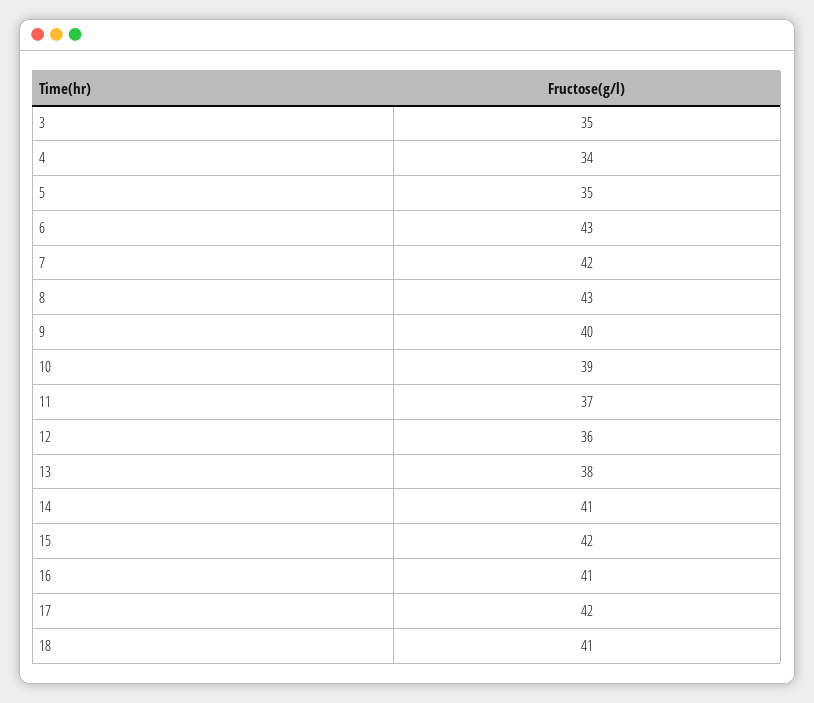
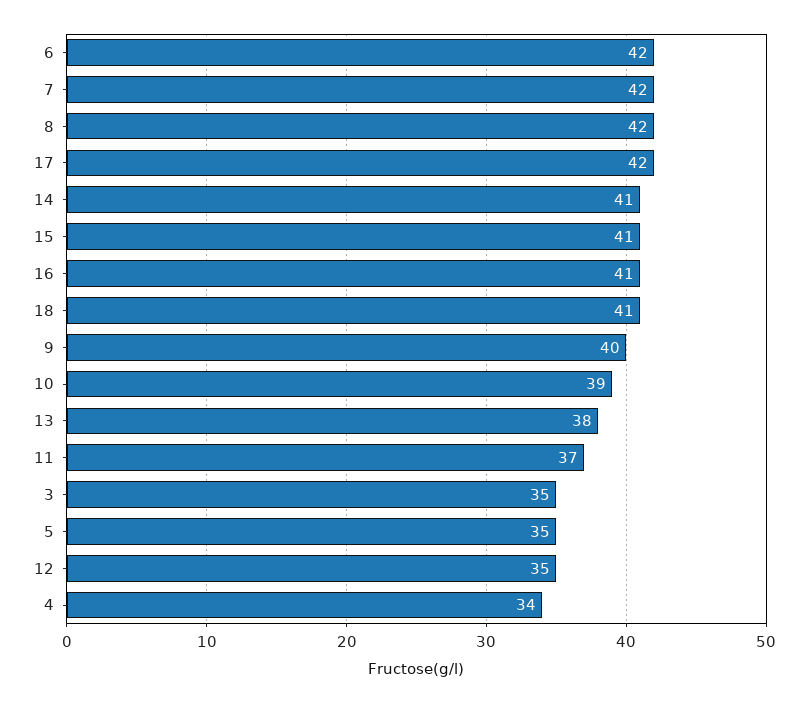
  {
    "3": 35,
    "4": 34,
    "5": 35,
-   "6": 43,
+   "6": 42,
    "7": 42,
-   "8": 43,
+   "8": 42,
    "9": 40,
    "10": 39,
    "11": 37,
-   "12": 36,
+   "12": 35,
    "13": 38,
    "14": 41,
-   "15": 42,
+   "15": 41,
    "16": 41,
    "17": 42,
    "18": 41
  }

